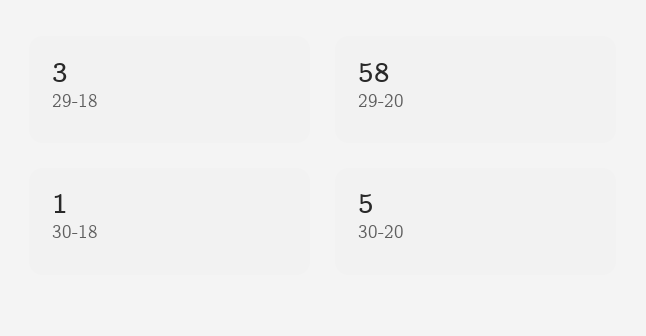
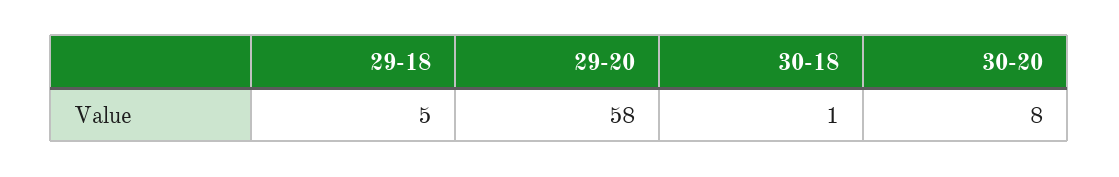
  {
-   "29-18": 3,
+   "29-18": 5,
    "29-20": 58,
    "30-18": 1,
-   "30-20": 5
+   "30-20": 8
  }

